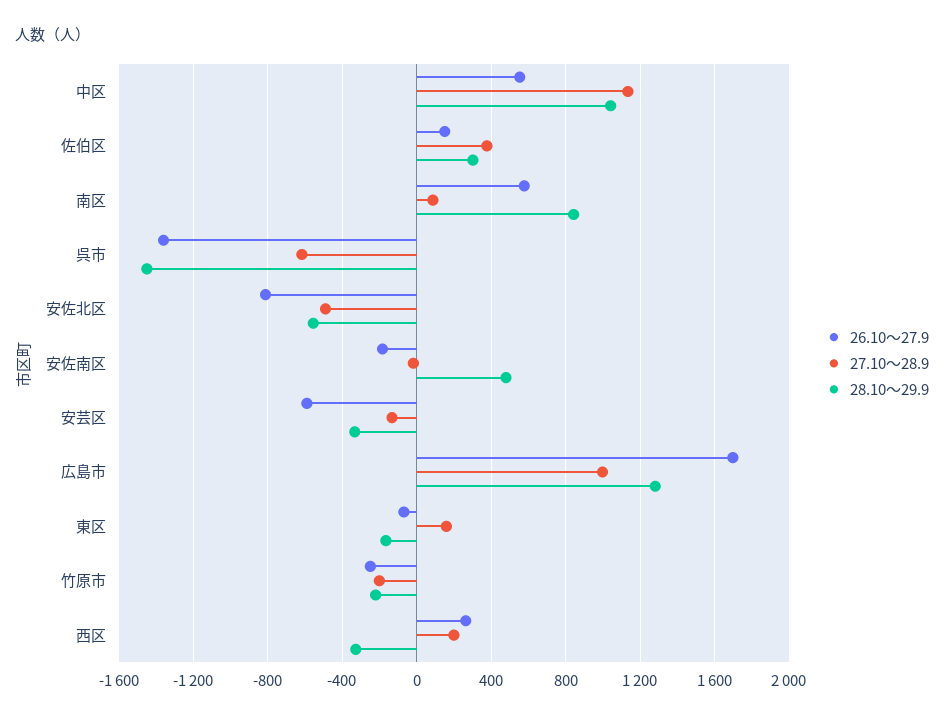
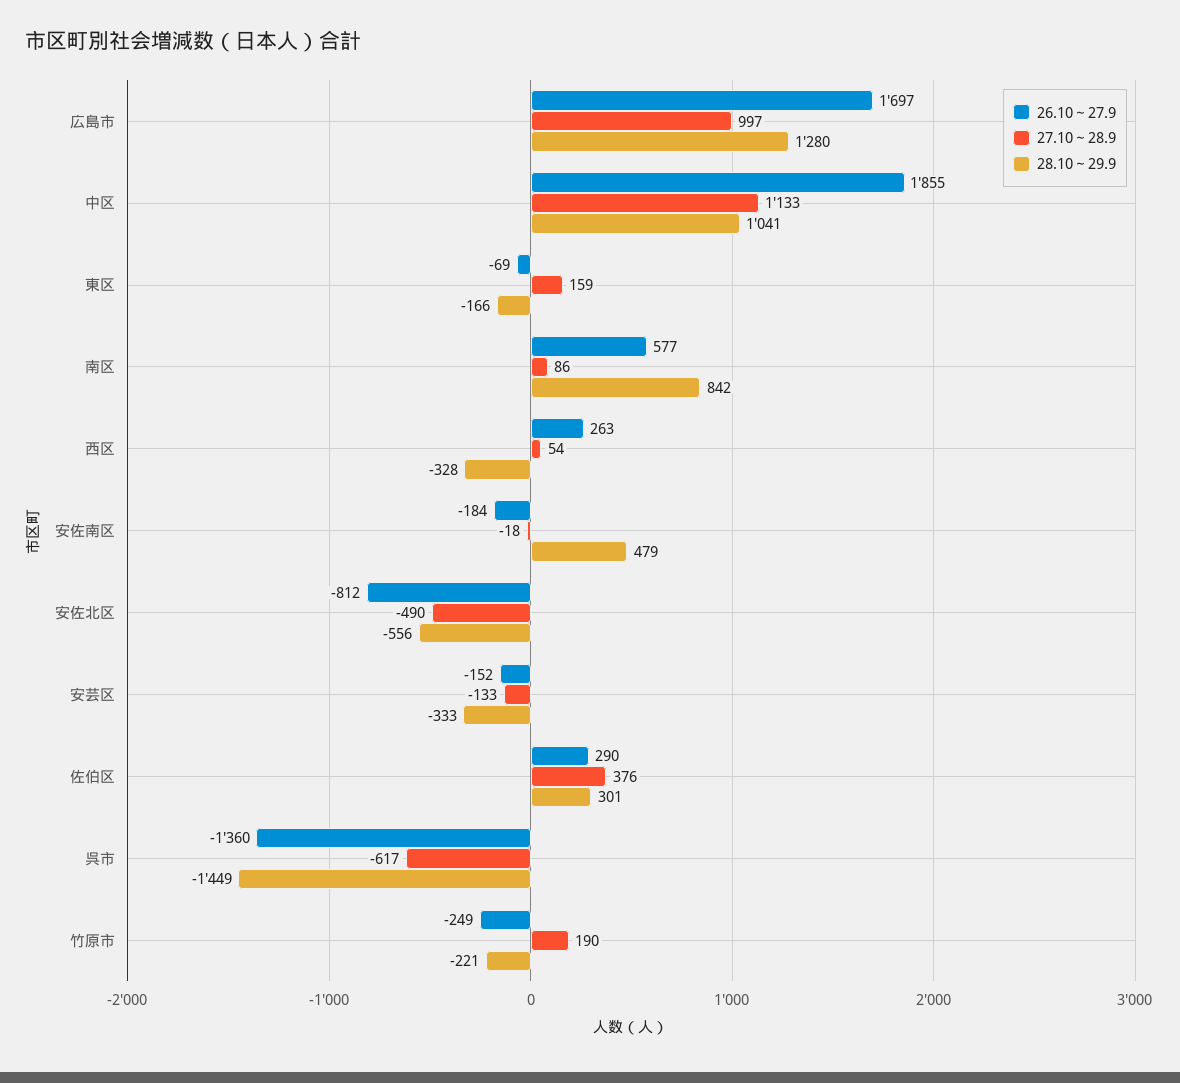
  {
    "26.10～27.9": {
-     "中区": 550,
+     "中区": 1855,
-     "佐伯区": 150,
+     "佐伯区": 290,
      "南区": 577,
      "呉市": -1360,
      "安佐北区": -812,
      "安佐南区": -184,
-     "安芸区": -600,
+     "安芸区": -152,
      "広島市": 1697,
      "東区": -69,
      "竹原市": -249,
      "西区": 263
    },
    "27.10～28.9": {
      "中区": 1133,
      "佐伯区": 376,
      "南区": 86,
      "呉市": -617,
      "安佐北区": -490,
      "安佐南区": -18,
      "安芸区": -133,
      "広島市": 997,
      "東区": 159,
-     "竹原市": -200,
+     "竹原市": 190,
-     "西区": 200
+     "西区": 54
    },
    "28.10～29.9": {
      "中区": 1041,
      "佐伯区": 301,
      "南区": 842,
      "呉市": -1449,
      "安佐北区": -556,
      "安佐南区": 479,
      "安芸区": -333,
      "広島市": 1280,
      "東区": -166,
      "竹原市": -221,
      "西区": -328
    }
  }

